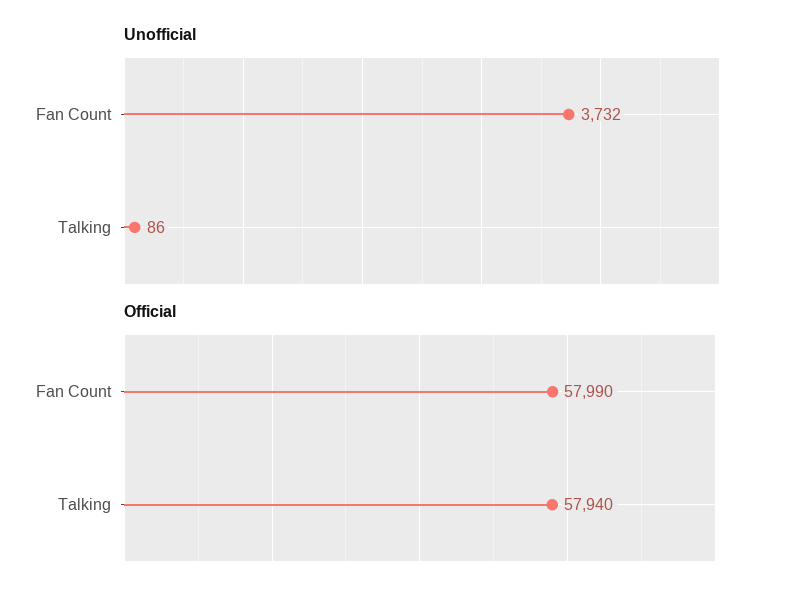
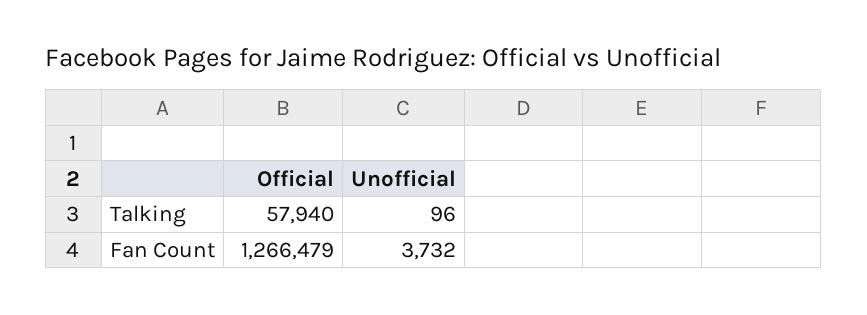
  {
    "Unofficial": {
      "Fan Count": 3732,
-     "Talking": 86
+     "Talking": 96
    },
    "Official": {
-     "Fan Count": 57990,
+     "Fan Count": 1266479,
      "Talking": 57940
    }
  }

